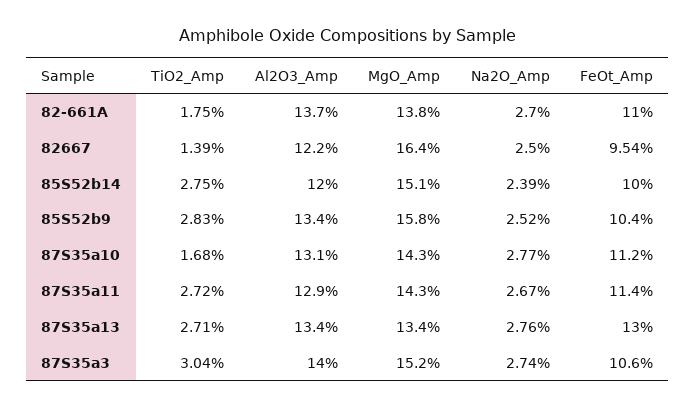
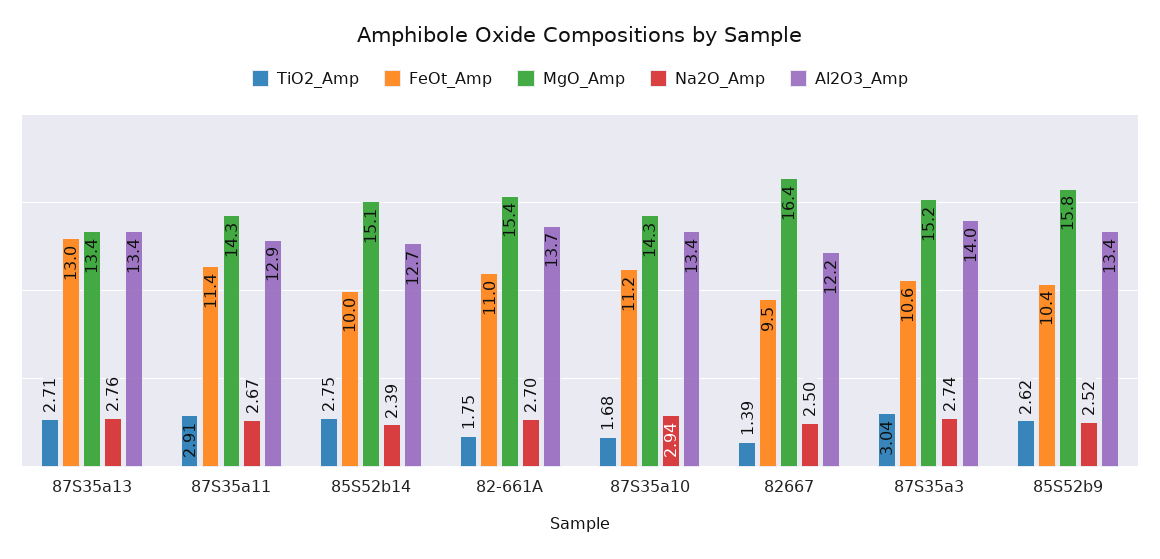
  {
    "TiO2_Amp": {
      "82-661A": 1.75,
      "82667": 1.39,
      "85S52b14": 2.75,
-     "85S52b9": 2.83,
+     "85S52b9": 2.62,
      "87S35a10": 1.68,
-     "87S35a11": 2.72,
+     "87S35a11": 2.91,
      "87S35a13": 2.71,
      "87S35a3": 3.04
    },
    "Al2O3_Amp": {
      "82-661A": 13.7,
      "82667": 12.2,
-     "85S52b14": 12,
+     "85S52b14": 12.7,
      "85S52b9": 13.4,
-     "87S35a10": 13.1,
+     "87S35a10": 13.4,
      "87S35a11": 12.9,
      "87S35a13": 13.4,
      "87S35a3": 14
    },
    "MgO_Amp": {
-     "82-661A": 13.8,
+     "82-661A": 15.4,
      "82667": 16.4,
      "85S52b14": 15.1,
      "85S52b9": 15.8,
      "87S35a10": 14.3,
      "87S35a11": 14.3,
      "87S35a13": 13.4,
      "87S35a3": 15.2
    },
    "Na2O_Amp": {
      "82-661A": 2.7,
      "82667": 2.5,
      "85S52b14": 2.39,
      "85S52b9": 2.52,
-     "87S35a10": 2.77,
+     "87S35a10": 2.94,
      "87S35a11": 2.67,
      "87S35a13": 2.76,
      "87S35a3": 2.74
    },
    "FeOt_Amp": {
      "82-661A": 11,
      "82667": 9.54,
      "85S52b14": 10,
      "85S52b9": 10.4,
      "87S35a10": 11.2,
      "87S35a11": 11.4,
      "87S35a13": 13,
      "87S35a3": 10.6
    }
  }

